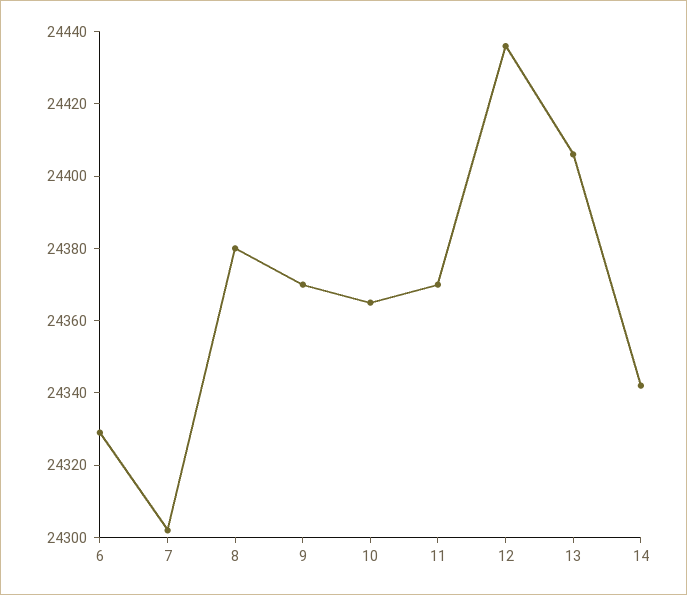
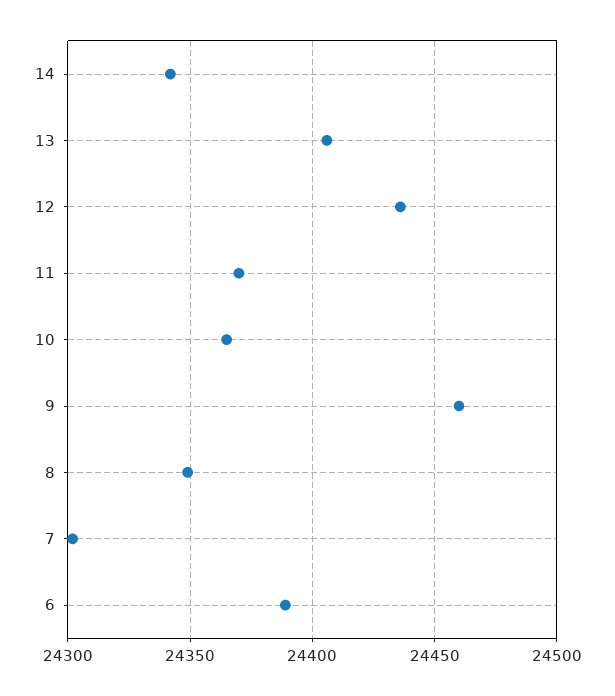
  {
-   "6": 24330,
+   "6": 24390,
    "7": 24300,
-   "8": 24380,
+   "8": 24350,
-   "9": 24370,
+   "9": 24460,
    "10": 24365,
    "11": 24370,
    "12": 24435,
    "13": 24405,
    "14": 24340
  }

